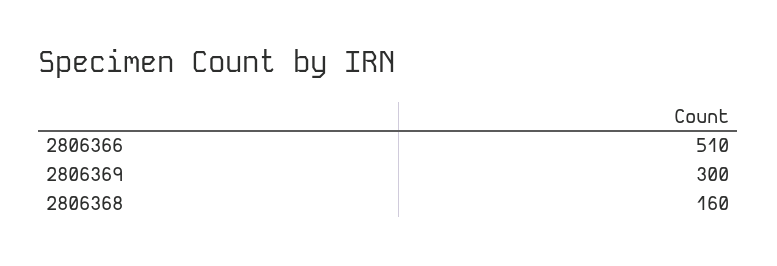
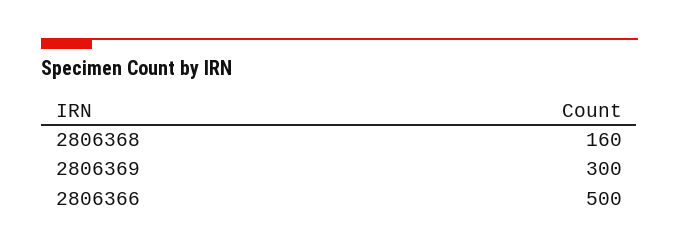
  {
-   "2806366": 510,
+   "2806366": 500,
    "2806369": 300,
    "2806368": 160
  }

